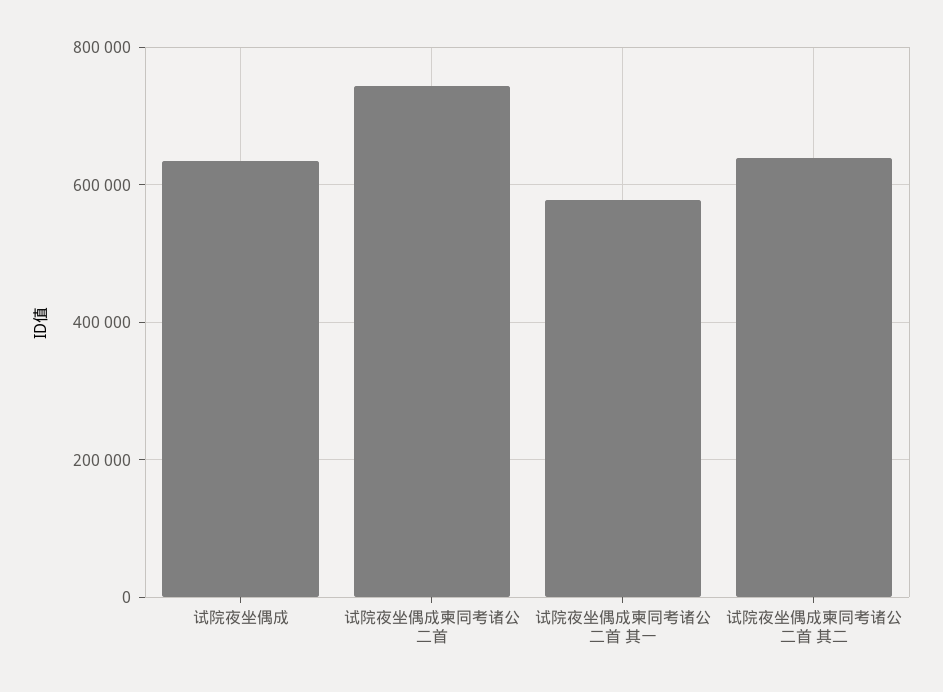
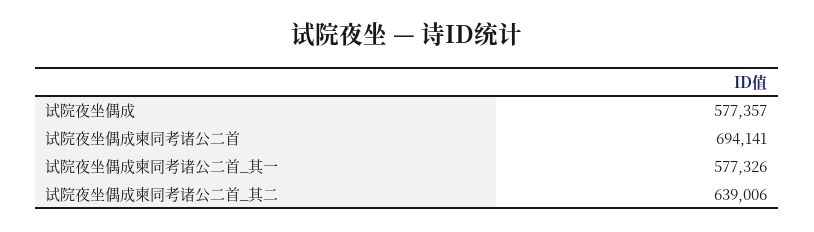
  {
-   "试院夜坐偶成": 640000,
+   "试院夜坐偶成": 577357,
-   "试院夜坐偶成柬同考诸公二首": 740000,
+   "试院夜坐偶成柬同考诸公二首": 694141,
    "试院夜坐偶成柬同考诸公二首 其一": 577326,
    "试院夜坐偶成柬同考诸公二首 其二": 639006
  }

